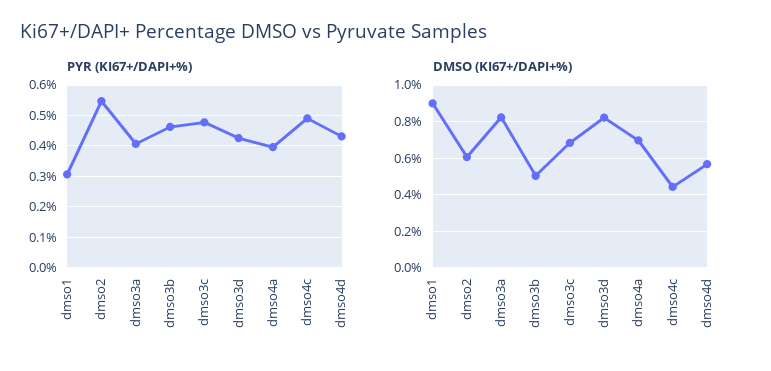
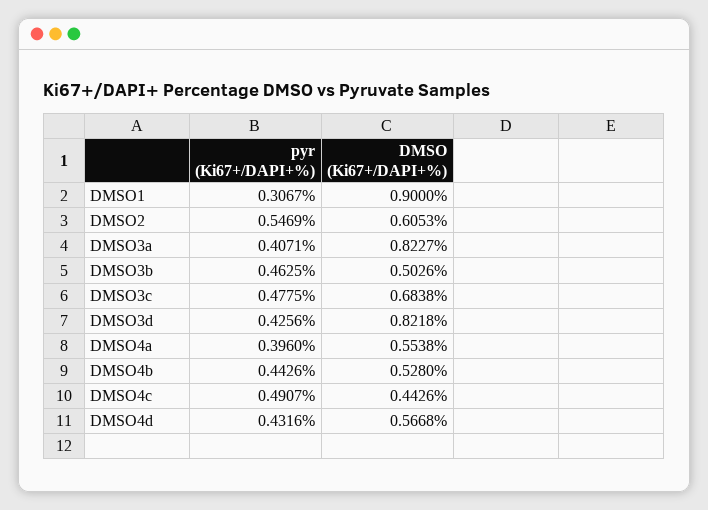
  {
    "PYR (KI67+/DAPI+%)": {
      "dmso1": 0.3067,
      "dmso2": 0.5469,
      "dmso3a": 0.4071,
      "dmso3b": 0.4625,
      "dmso3c": 0.4775,
      "dmso3d": 0.4256,
      "dmso4a": 0.396,
      "dmso4c": 0.4907,
-     "dmso4d": 0.4316
+     "dmso4d": 0.4316,
+     "DMSO4b": 0.4426
    },
    "DMSO (KI67+/DAPI+%)": {
      "dmso1": 0.9,
      "dmso2": 0.6053,
      "dmso3a": 0.8227,
      "dmso3b": 0.5026,
      "dmso3c": 0.6838,
      "dmso3d": 0.8218,
-     "dmso4a": 0.7,
+     "dmso4a": 0.5538,
      "dmso4c": 0.4426,
-     "dmso4d": 0.5668
+     "dmso4d": 0.5668,
+     "DMSO4b": 0.528
    }
  }

